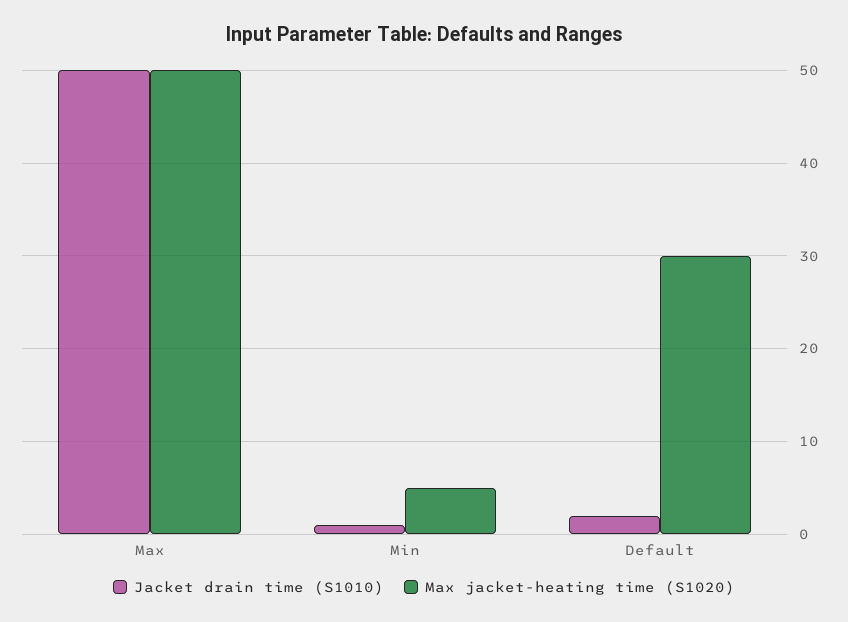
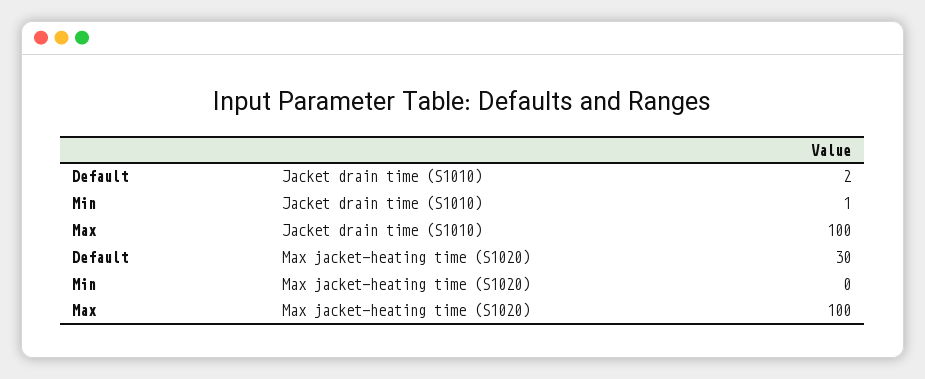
  {
    "Jacket drain time (S1010)": {
-     "Max": 50,
+     "Max": 100,
      "Min": 1,
      "Default": 2
    },
    "Max jacket-heating time (S1020)": {
-     "Max": 50,
+     "Max": 100,
-     "Min": 5,
+     "Min": 0,
      "Default": 30
    }
  }

